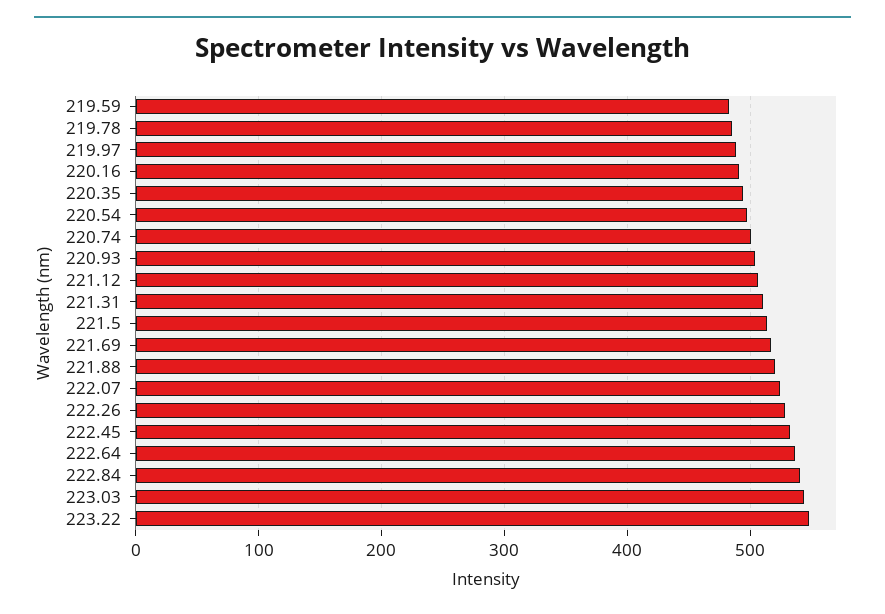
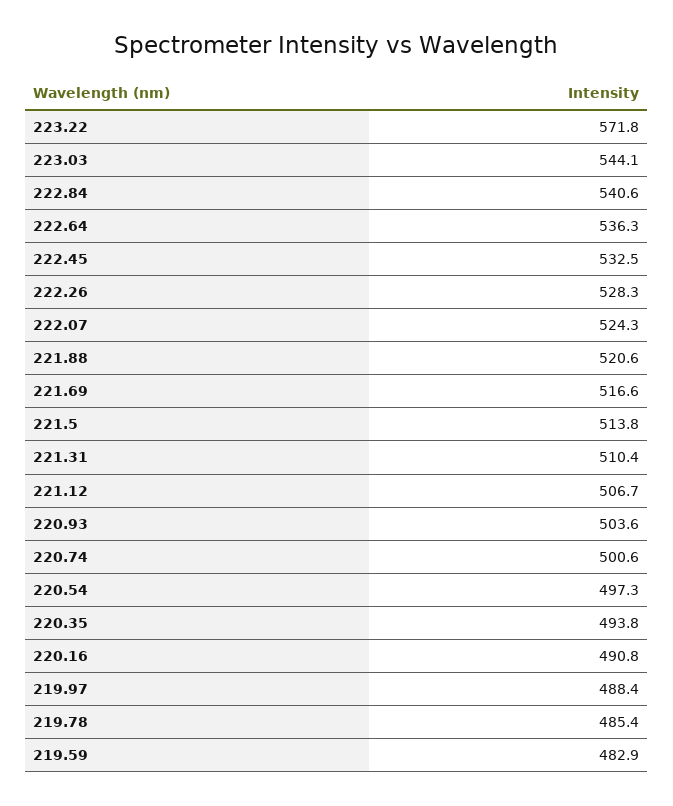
  {
    "219.59": 482.9,
    "219.78": 485.4,
    "219.97": 488.4,
    "220.16": 490.8,
    "220.35": 493.8,
    "220.54": 497.3,
    "220.74": 500.6,
    "220.93": 503.6,
    "221.12": 506.7,
    "221.31": 510.4,
    "221.5": 513.8,
    "221.69": 516.6,
    "221.88": 520.6,
    "222.07": 524.3,
    "222.26": 528.3,
    "222.45": 532.5,
    "222.64": 536.3,
    "222.84": 540.6,
    "223.03": 544.1,
-   "223.22": 550
+   "223.22": 571.8
  }

